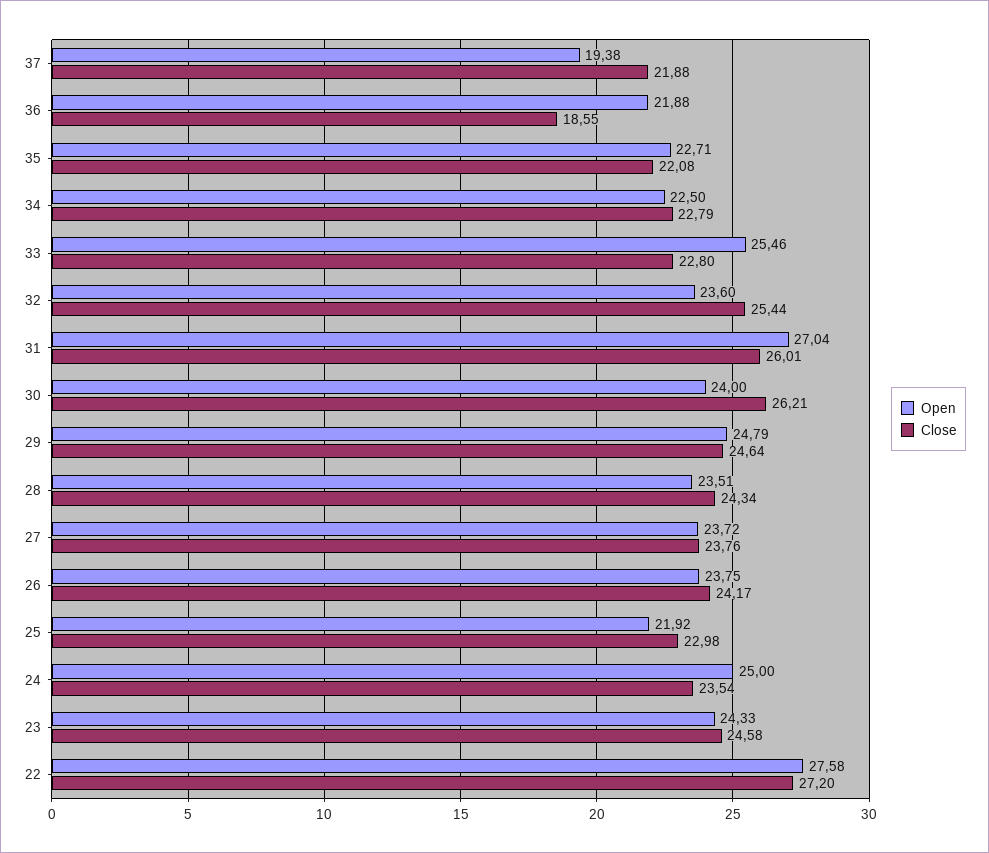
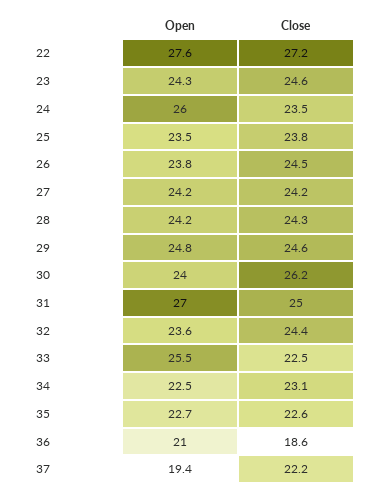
  {
    "Open": {
      "37": 19.38,
-     "36": 21.88,
+     "36": 21,
      "35": 22.71,
      "34": 22.5,
      "33": 25.46,
      "32": 23.6,
      "31": 27.04,
      "30": 24,
      "29": 24.79,
-     "28": 23.51,
+     "28": 24.2,
-     "27": 23.72,
+     "27": 24.2,
      "26": 23.75,
-     "25": 21.92,
+     "25": 23.5,
-     "24": 25,
+     "24": 26,
      "23": 24.33,
      "22": 27.58
    },
    "Close": {
-     "37": 21.88,
+     "37": 22.2,
      "36": 18.55,
-     "35": 22.08,
+     "35": 22.6,
-     "34": 22.79,
+     "34": 23.1,
-     "33": 22.8,
+     "33": 22.5,
-     "32": 25.44,
+     "32": 24.4,
-     "31": 26.01,
+     "31": 25,
      "30": 26.21,
      "29": 24.64,
      "28": 24.34,
-     "27": 23.76,
+     "27": 24.2,
-     "26": 24.17,
+     "26": 24.5,
-     "25": 22.98,
+     "25": 23.8,
      "24": 23.54,
      "23": 24.58,
      "22": 27.2
    }
  }

